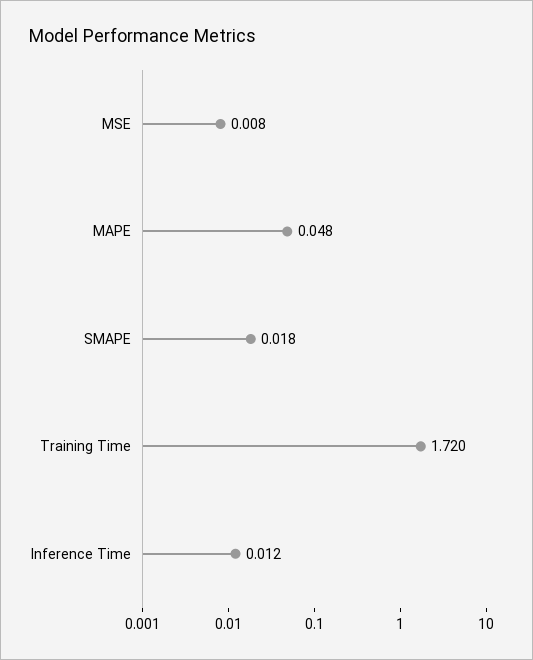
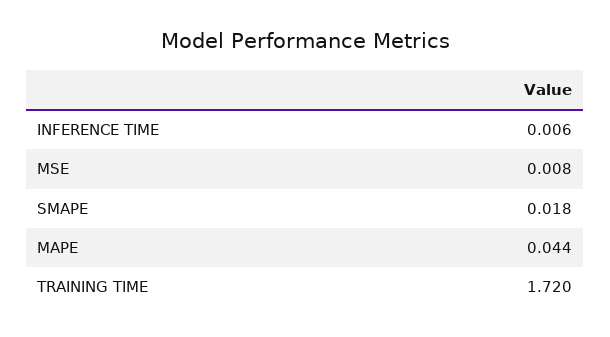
  {
    "MSE": 0.008,
-   "MAPE": 0.048,
+   "MAPE": 0.044,
    "SMAPE": 0.018,
    "Training Time": 1.72,
-   "Inference Time": 0.012
+   "Inference Time": 0.006
  }

